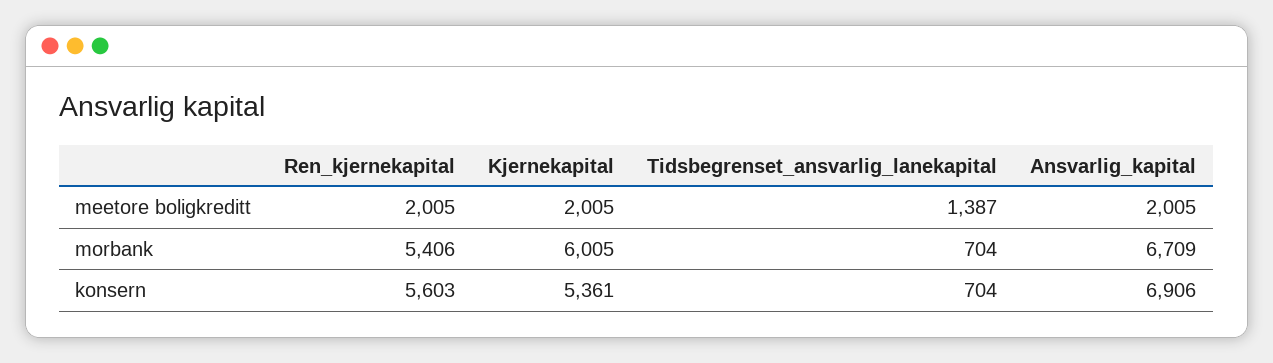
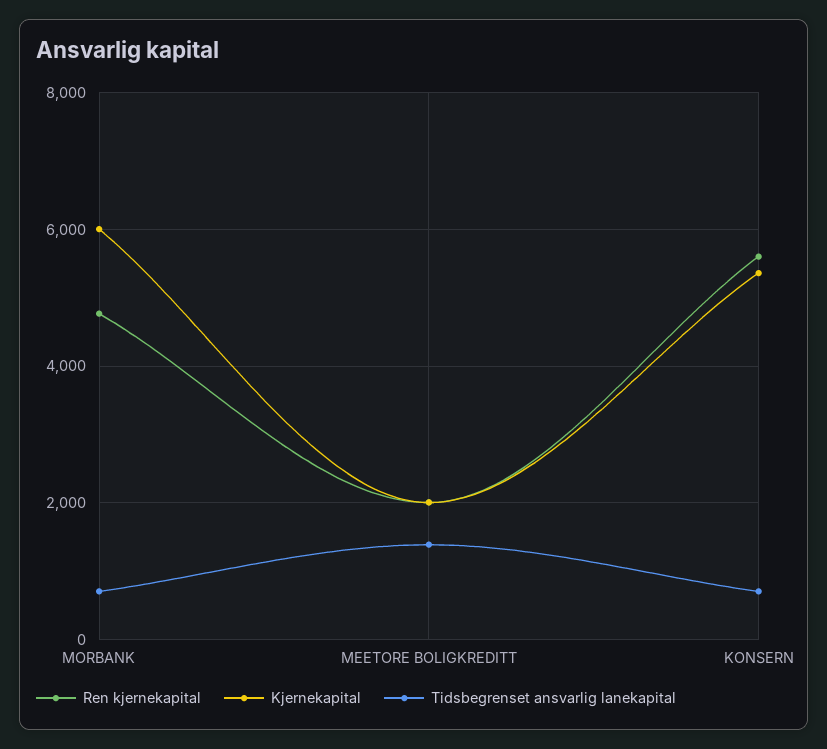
  {
    "Ren_kjernekapital": {
      "meetore boligkreditt": 2005,
-     "morbank": 5406,
+     "morbank": 4800,
      "konsern": 5603
    },
    "Kjernekapital": {
      "meetore boligkreditt": 2005,
      "morbank": 6005,
      "konsern": 5361
    },
    "Tidsbegrenset_ansvarlig_lanekapital": {
      "meetore boligkreditt": 1387,
      "morbank": 704,
      "konsern": 704
-   },
+   }
-   "Ansvarlig_kapital": {
-     "meetore boligkreditt": 2005,
-     "morbank": 6709,
-     "konsern": 6906
-   }
  }

